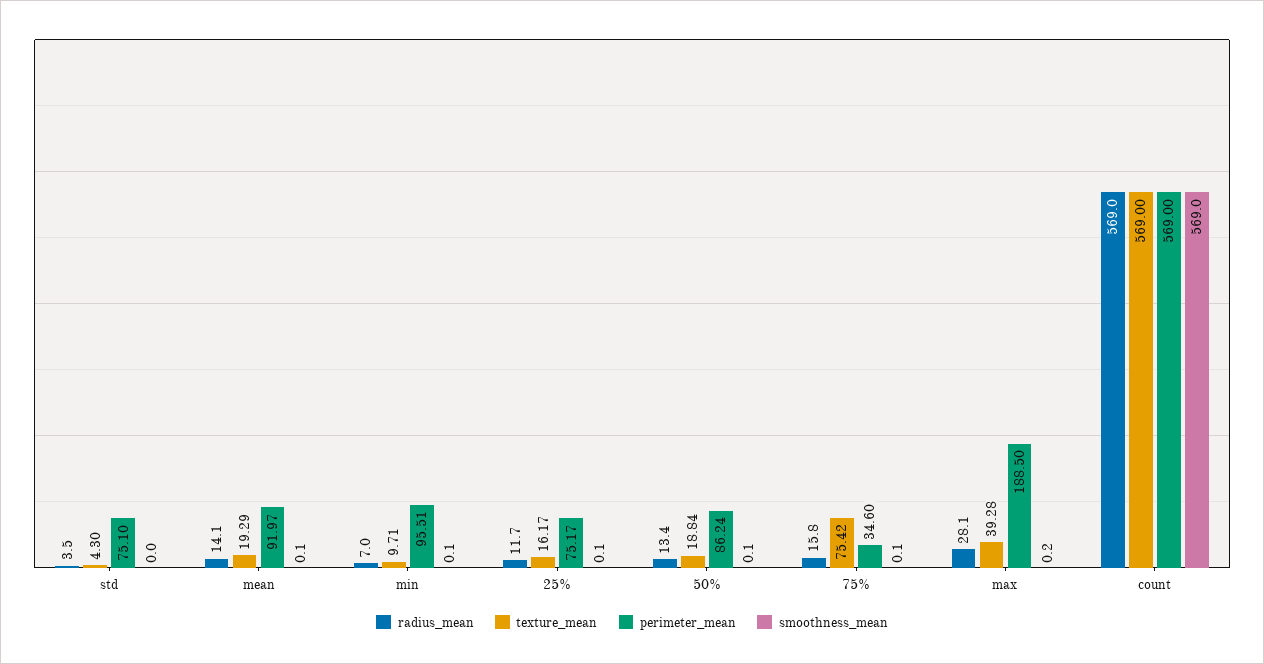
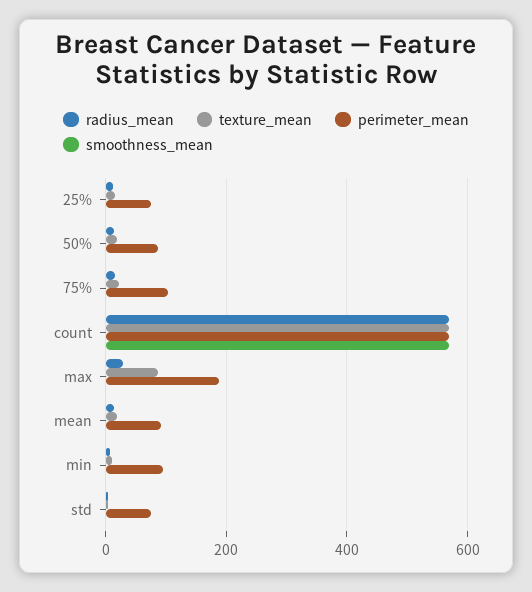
  {
    "radius_mean": {
      "std": 3.5,
      "mean": 14.1,
      "min": 7,
      "25%": 11.7,
      "50%": 13.4,
      "75%": 15.8,
      "max": 28.1,
      "count": 569
    },
    "texture_mean": {
      "std": 4.3,
      "mean": 19.29,
      "min": 9.71,
      "25%": 16.17,
      "50%": 18.84,
-     "75%": 75.42,
+     "75%": 20,
-     "max": 39.28,
+     "max": 80,
      "count": 569
    },
    "perimeter_mean": {
      "std": 75.1,
      "mean": 91.97,
      "min": 95.51,
      "25%": 75.17,
      "50%": 86.24,
-     "75%": 34.6,
+     "75%": 100,
      "max": 188.5,
      "count": 569
    },
    "smoothness_mean": {
      "std": 0,
      "mean": 0.1,
      "min": 0.1,
      "25%": 0.1,
      "50%": 0.1,
      "75%": 0.1,
      "max": 0.2,
      "count": 569
    }
  }

